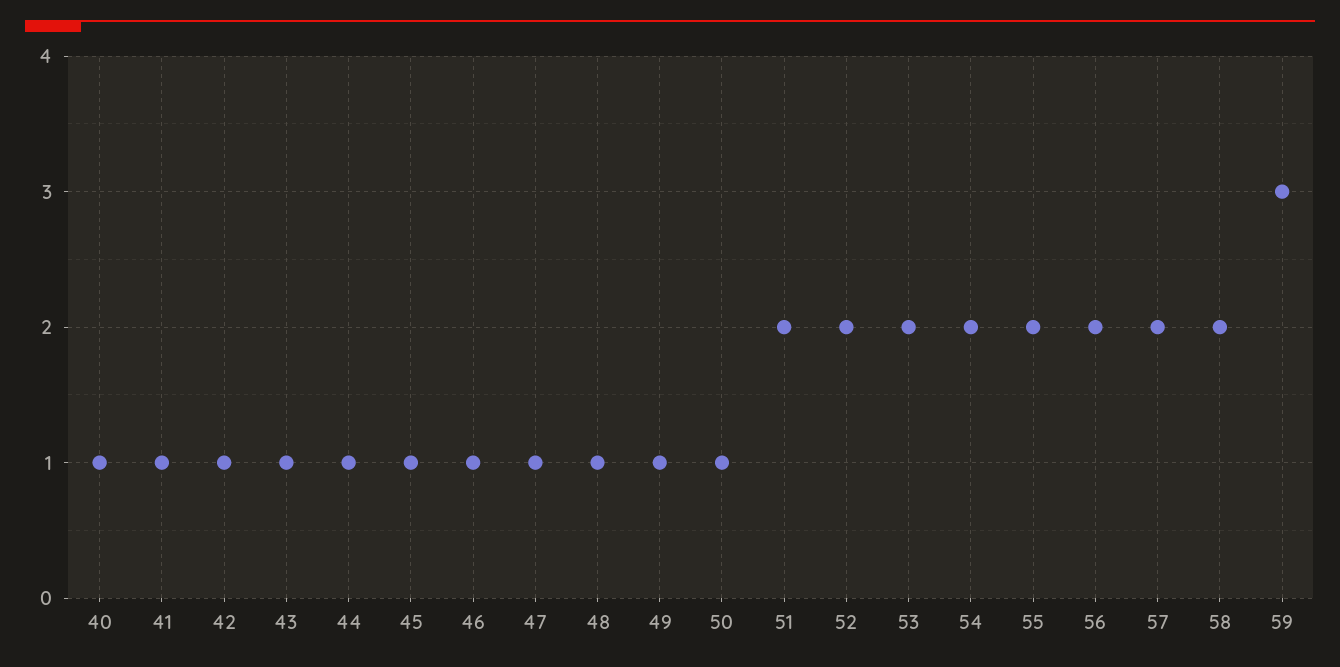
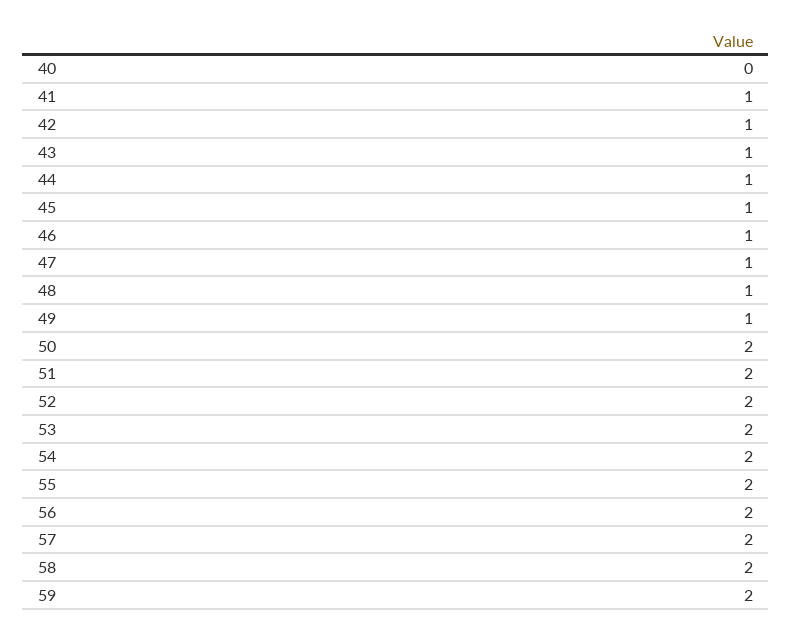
  {
-   "40": 1,
+   "40": 0,
    "41": 1,
    "42": 1,
    "43": 1,
    "44": 1,
    "45": 1,
    "46": 1,
    "47": 1,
    "48": 1,
    "49": 1,
-   "50": 1,
+   "50": 2,
    "51": 2,
    "52": 2,
    "53": 2,
    "54": 2,
    "55": 2,
    "56": 2,
    "57": 2,
    "58": 2,
-   "59": 3
+   "59": 2
  }

